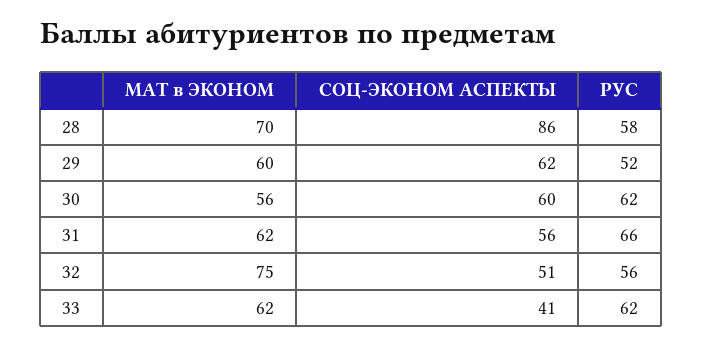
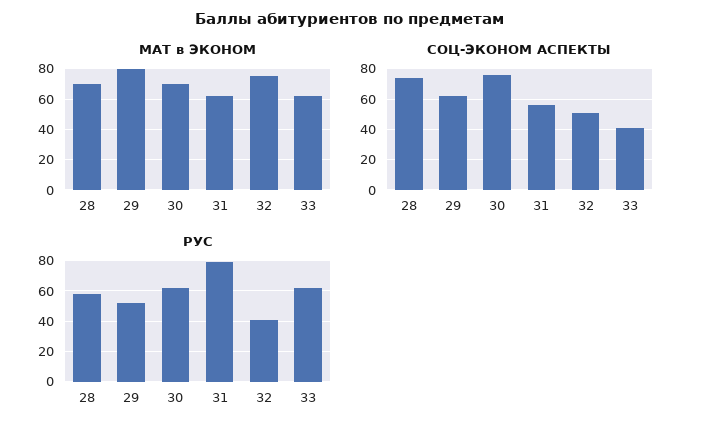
  {
    "МАТ в ЭКОНОМ": {
      "28": 70,
-     "29": 60,
+     "29": 80,
-     "30": 56,
+     "30": 70,
      "31": 62,
      "32": 75,
      "33": 62
    },
    "СОЦ-ЭКОНОМ АСПЕКТЫ": {
-     "28": 86,
+     "28": 75,
      "29": 62,
-     "30": 60,
+     "30": 75,
      "31": 56,
      "32": 51,
      "33": 41
    },
    "РУС": {
      "28": 58,
      "29": 52,
      "30": 62,
-     "31": 66,
+     "31": 80,
-     "32": 56,
+     "32": 40,
      "33": 62
    }
  }

